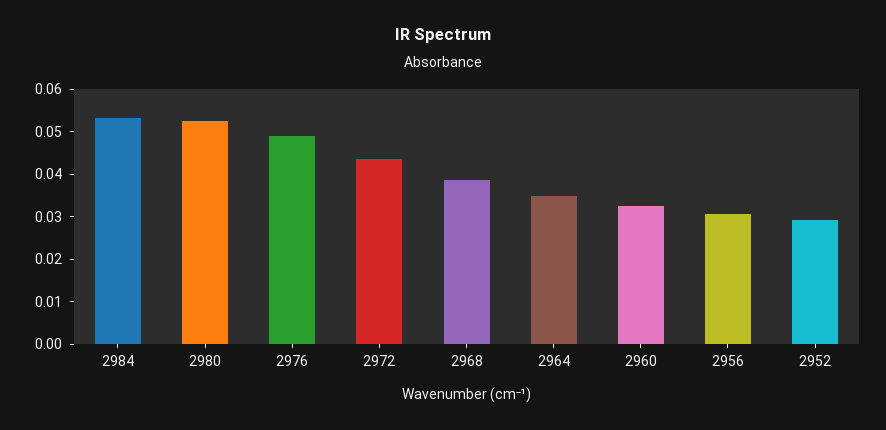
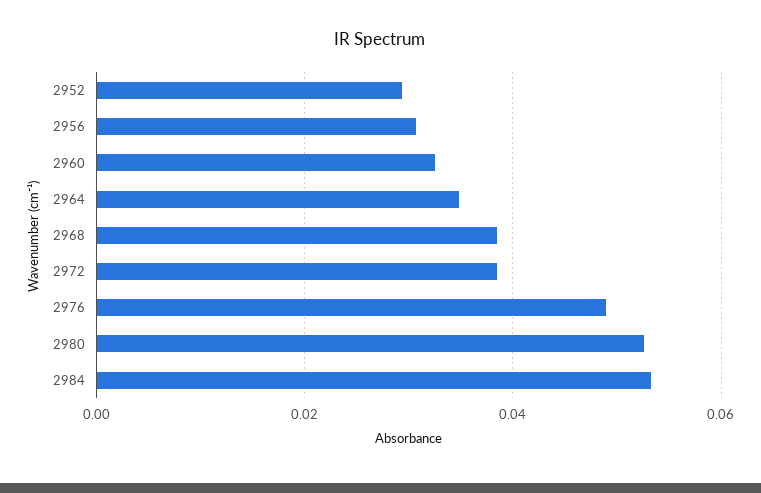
  {
    "2984": 0.054,
    "2980": 0.052,
    "2976": 0.048,
-   "2972": 0.044,
+   "2972": 0.038,
    "2968": 0.038,
    "2964": 0.034,
    "2960": 0.032,
    "2956": 0.03,
    "2952": 0.03
  }

